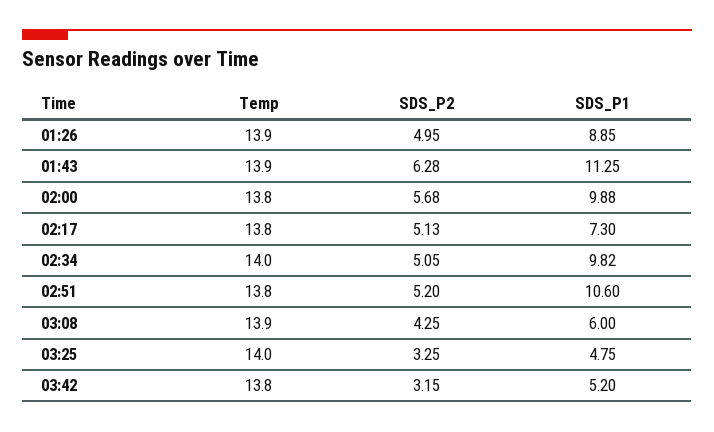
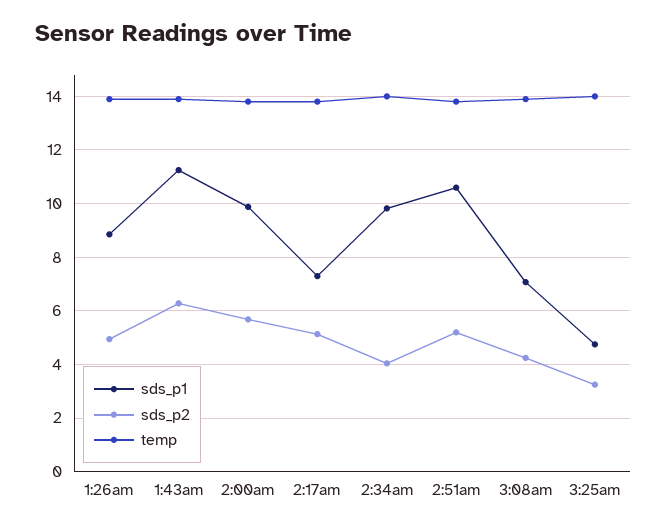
  {
    "Temp": {
      "01:26": 13.9,
      "01:43": 13.9,
      "02:00": 13.8,
      "02:17": 13.8,
      "02:34": 14,
      "02:51": 13.8,
      "03:08": 13.9,
-     "03:25": 14,
+     "03:25": 14
-     "03:42": 13.8
    },
    "SDS_P2": {
      "01:26": 4.95,
      "01:43": 6.28,
      "02:00": 5.68,
      "02:17": 5.13,
-     "02:34": 5.05,
+     "02:34": 4,
      "02:51": 5.2,
      "03:08": 4.25,
-     "03:25": 3.25,
+     "03:25": 3.25
-     "03:42": 3.15
    },
    "SDS_P1": {
      "01:26": 8.85,
      "01:43": 11.25,
      "02:00": 9.88,
      "02:17": 7.3,
      "02:34": 9.82,
      "02:51": 10.6,
-     "03:08": 6,
+     "03:08": 7,
-     "03:25": 4.75,
+     "03:25": 4.75
-     "03:42": 5.2
    }
  }

